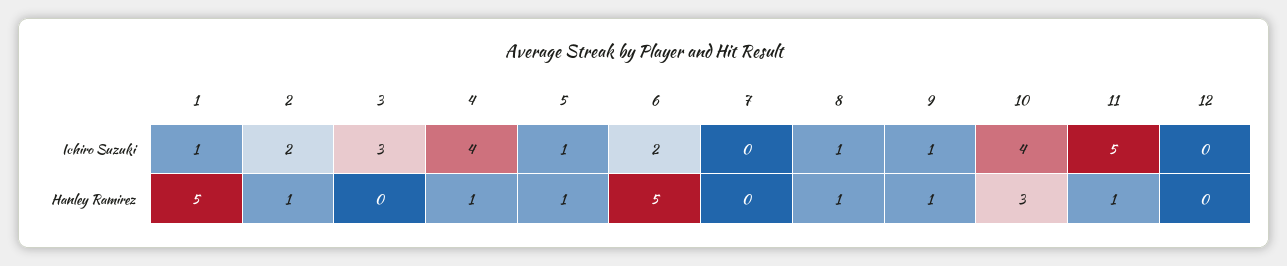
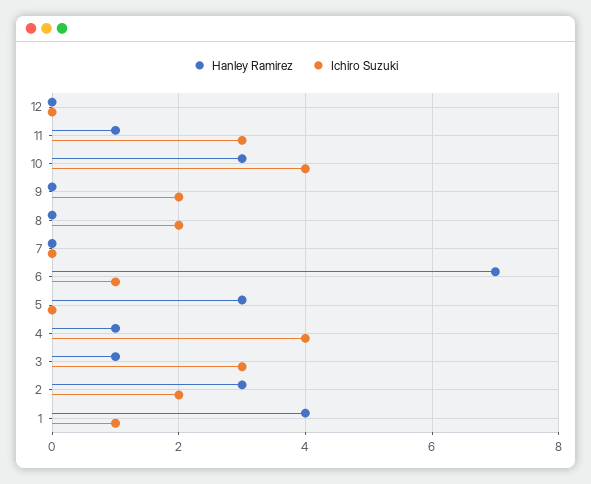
  {
    "Ichiro Suzuki": {
      "1": 1,
      "2": 2,
      "3": 3,
      "4": 4,
-     "5": 1,
+     "5": 0,
-     "6": 2,
+     "6": 1,
      "7": 0,
-     "8": 1,
+     "8": 2,
-     "9": 1,
+     "9": 2,
      "10": 4,
-     "11": 5,
+     "11": 3,
      "12": 0
    },
    "Hanley Ramirez": {
-     "1": 5,
+     "1": 4,
-     "2": 1,
+     "2": 3,
-     "3": 0,
+     "3": 1,
      "4": 1,
-     "5": 1,
+     "5": 3,
-     "6": 5,
+     "6": 7,
      "7": 0,
-     "8": 1,
+     "8": 0,
-     "9": 1,
+     "9": 0,
      "10": 3,
      "11": 1,
      "12": 0
    }
  }

